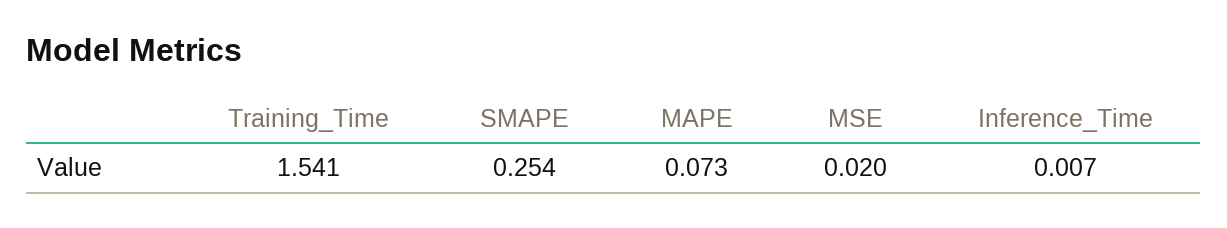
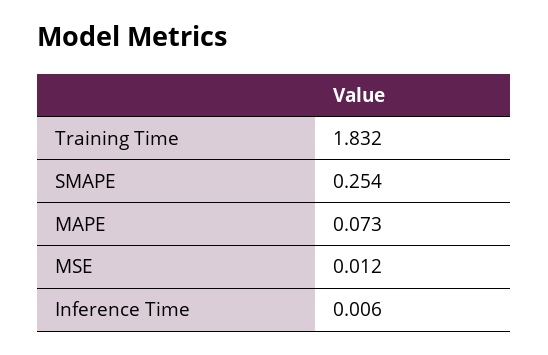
  {
-   "Training_Time": 1.541,
+   "Training_Time": 1.832,
    "SMAPE": 0.254,
    "MAPE": 0.073,
-   "MSE": 0.02,
+   "MSE": 0.012,
-   "Inference_Time": 0.007
+   "Inference_Time": 0.006
  }

